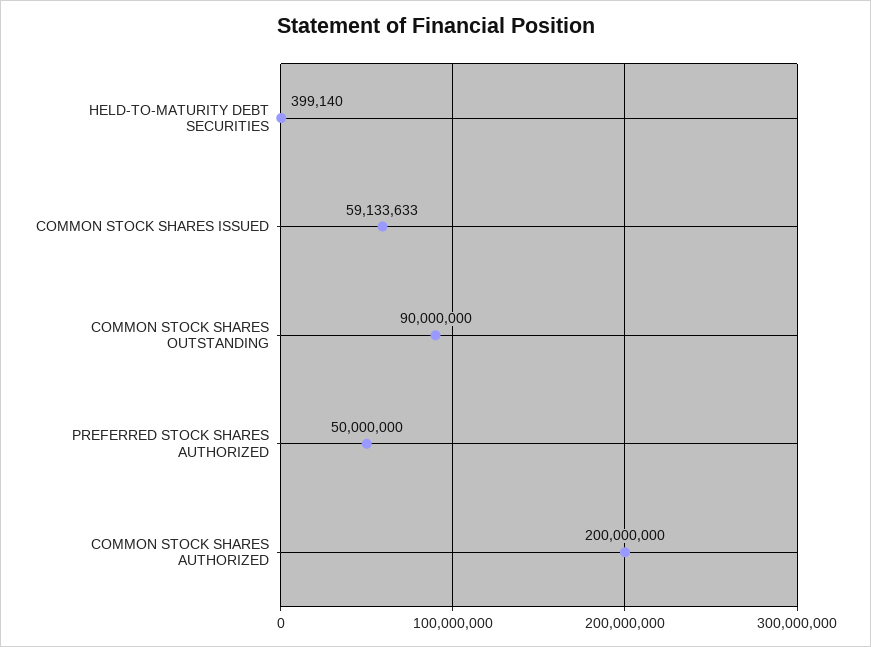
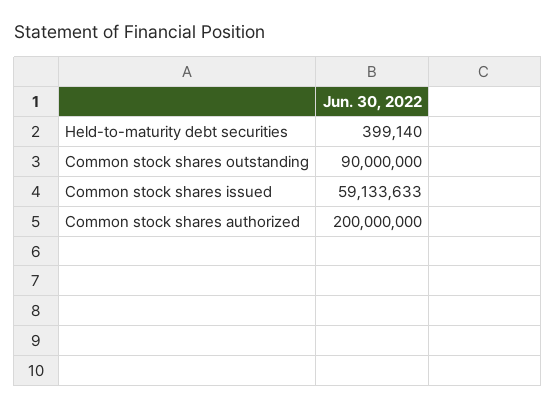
  {
    "HELD-TO-MATURITY DEBT SECURITIES": 399140,
    "COMMON STOCK SHARES ISSUED": 59133633,
    "COMMON STOCK SHARES OUTSTANDING": 90000000,
-   "PREFERRED STOCK SHARES AUTHORIZED": 50000000,
    "COMMON STOCK SHARES AUTHORIZED": 200000000
  }

